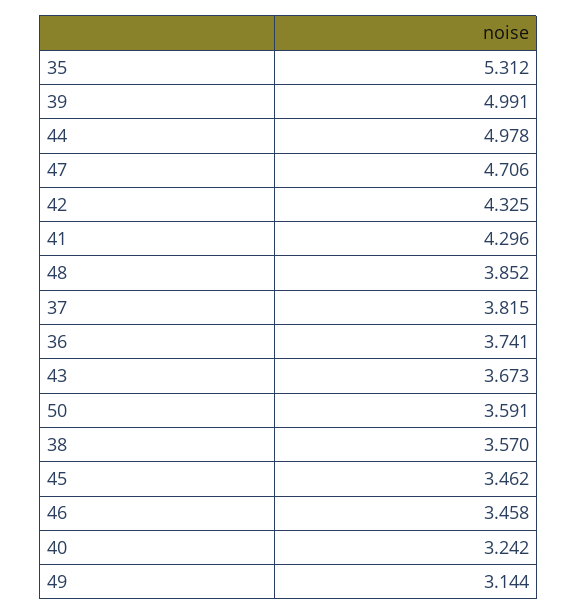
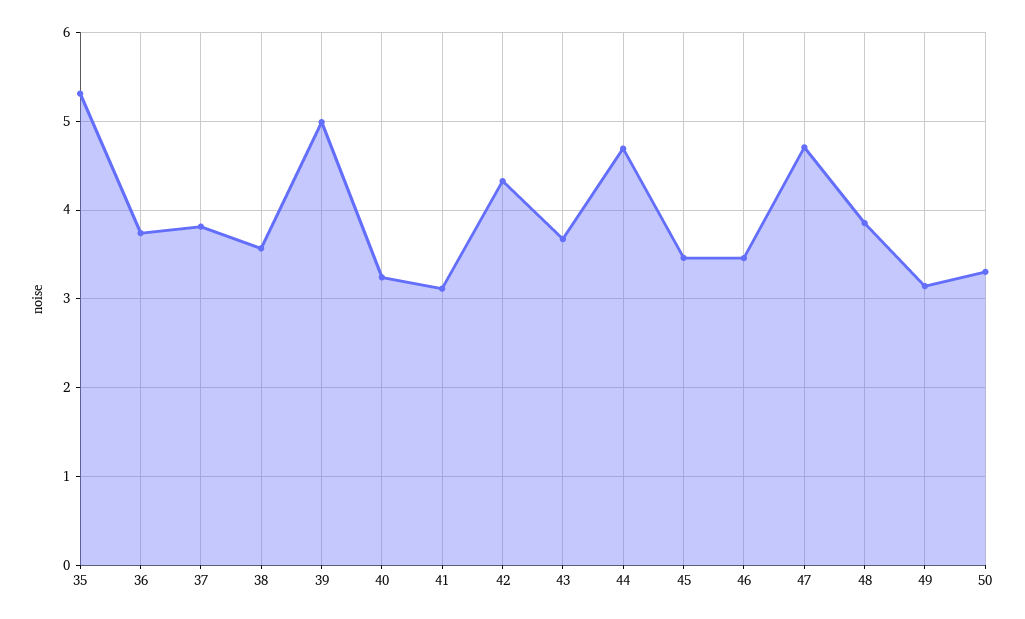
  {
    "35": 5.312,
    "39": 4.991,
-   "44": 4.978,
+   "44": 4.7,
    "47": 4.706,
    "42": 4.325,
-   "41": 4.296,
+   "41": 3.1,
    "48": 3.852,
    "37": 3.815,
    "36": 3.741,
    "43": 3.673,
-   "50": 3.591,
+   "50": 3.3,
    "38": 3.57,
    "45": 3.462,
    "46": 3.458,
    "40": 3.242,
    "49": 3.144
  }

